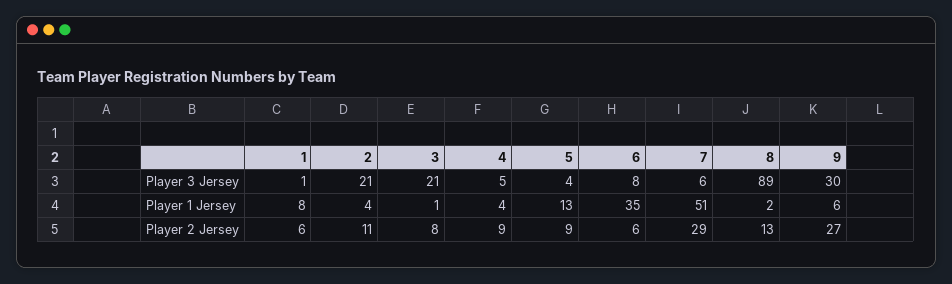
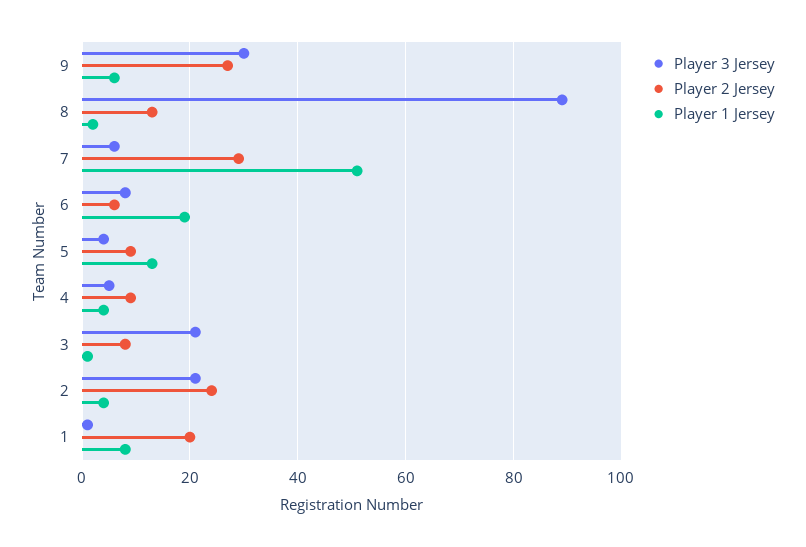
  {
    "Player 3 Jersey": {
      "1": 1,
      "2": 21,
      "3": 21,
      "4": 5,
      "5": 4,
      "6": 8,
      "7": 6,
      "8": 89,
      "9": 30
    },
    "Player 1 Jersey": {
      "1": 8,
      "2": 4,
      "3": 1,
      "4": 4,
      "5": 13,
-     "6": 35,
+     "6": 20,
      "7": 51,
      "8": 2,
      "9": 6
    },
    "Player 2 Jersey": {
-     "1": 6,
+     "1": 20,
-     "2": 11,
+     "2": 25,
      "3": 8,
      "4": 9,
      "5": 9,
      "6": 6,
      "7": 29,
      "8": 13,
      "9": 27
    }
  }

